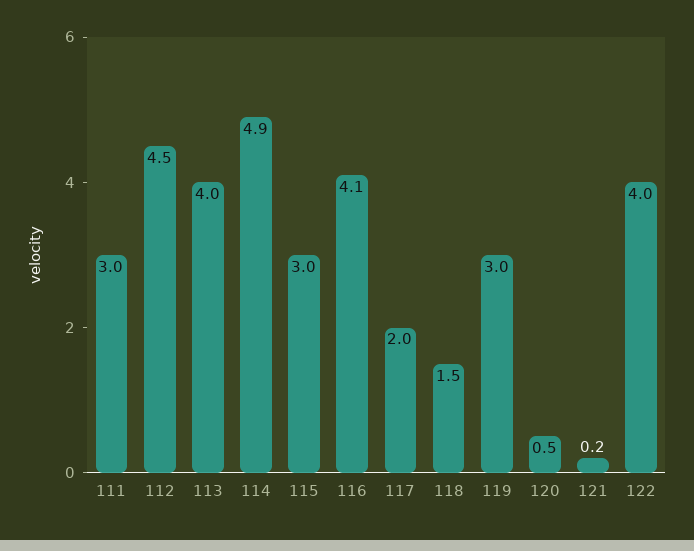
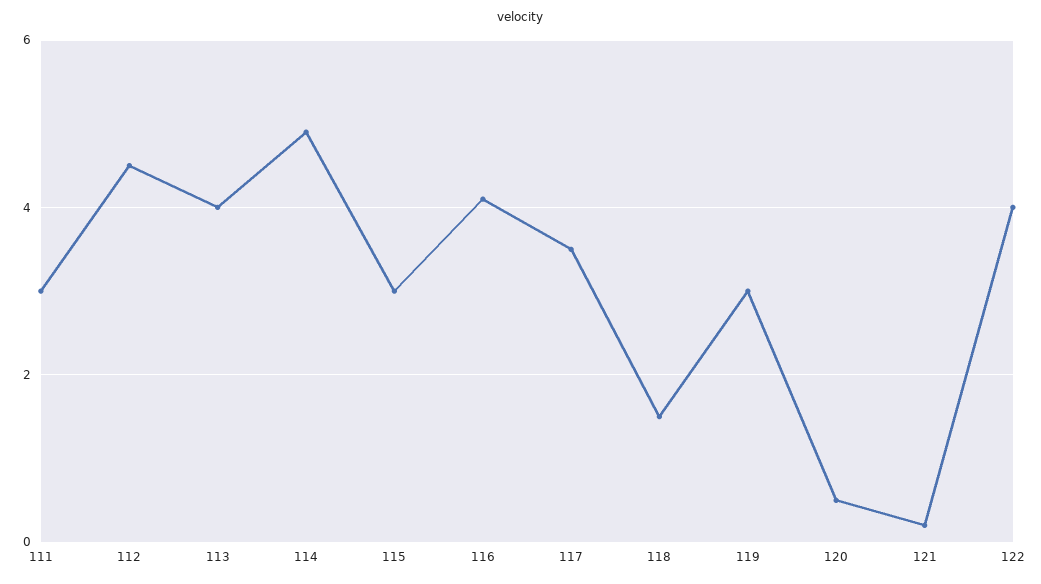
  {
    "111": 3,
    "112": 4.5,
    "113": 4,
    "114": 4.9,
    "115": 3,
    "116": 4.1,
-   "117": 2,
+   "117": 3.5,
    "118": 1.5,
    "119": 3,
    "120": 0.5,
    "121": 0.2,
    "122": 4
  }

